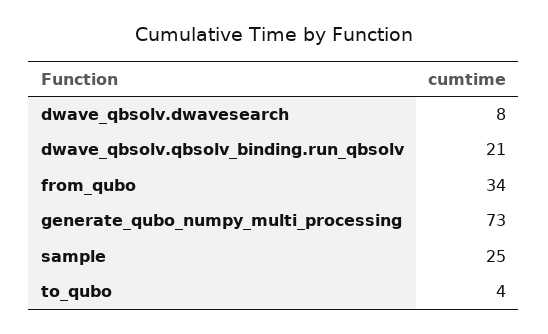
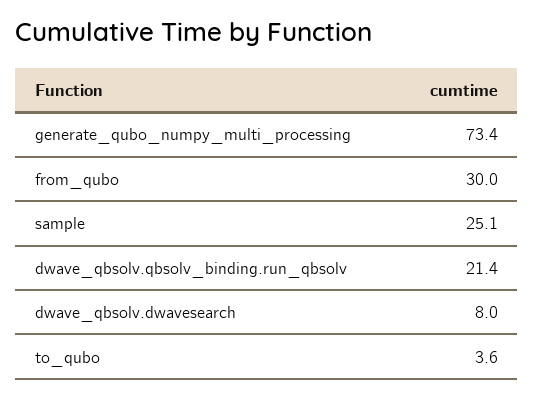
  {
    "dwave_qbsolv.dwavesearch": 8,
    "dwave_qbsolv.qbsolv_binding.run_qbsolv": 21.4,
-   "from_qubo": 34,
+   "from_qubo": 30,
    "generate_qubo_numpy_multi_processing": 73.4,
    "sample": 25.1,
    "to_qubo": 3.6
  }

